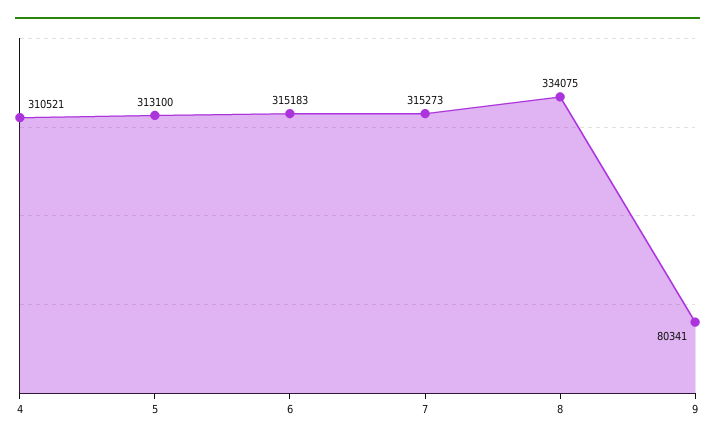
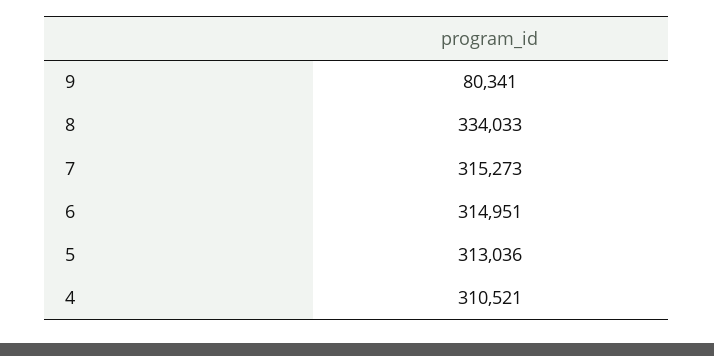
  {
    "4": 310521,
-   "5": 313100,
+   "5": 313036,
-   "6": 315183,
+   "6": 314951,
    "7": 315273,
-   "8": 334075,
+   "8": 334033,
    "9": 80341
  }

